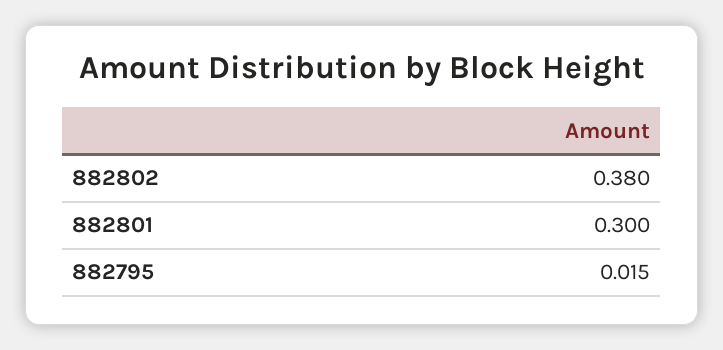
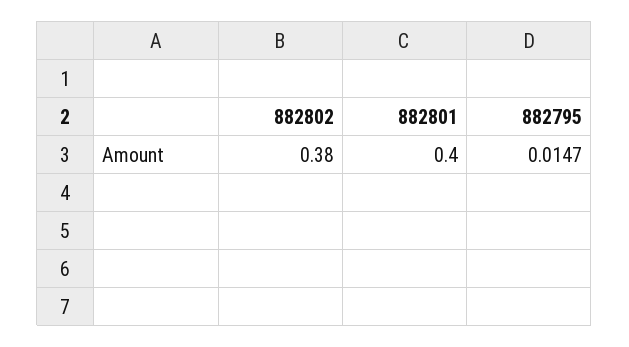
  {
    "882802": 0.38,
-   "882801": 0.3,
+   "882801": 0.4,
    "882795": 0.0147
  }

